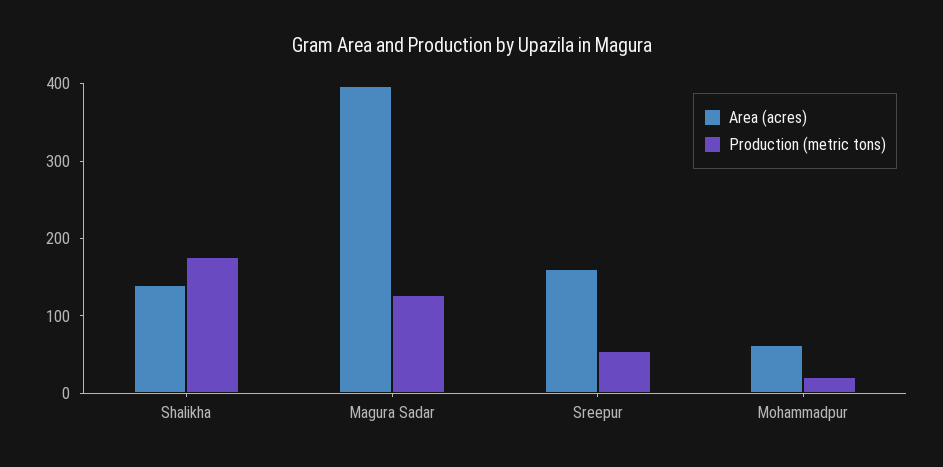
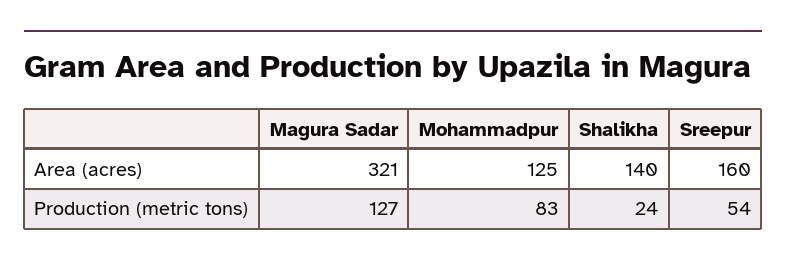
  {
    "Area (acres)": {
      "Shalikha": 140,
-     "Magura Sadar": 400,
+     "Magura Sadar": 321,
      "Sreepur": 160,
-     "Mohammadpur": 60
+     "Mohammadpur": 125
    },
    "Production (metric tons)": {
-     "Shalikha": 180,
+     "Shalikha": 24,
      "Magura Sadar": 127,
      "Sreepur": 54,
-     "Mohammadpur": 20
+     "Mohammadpur": 83
    }
  }

